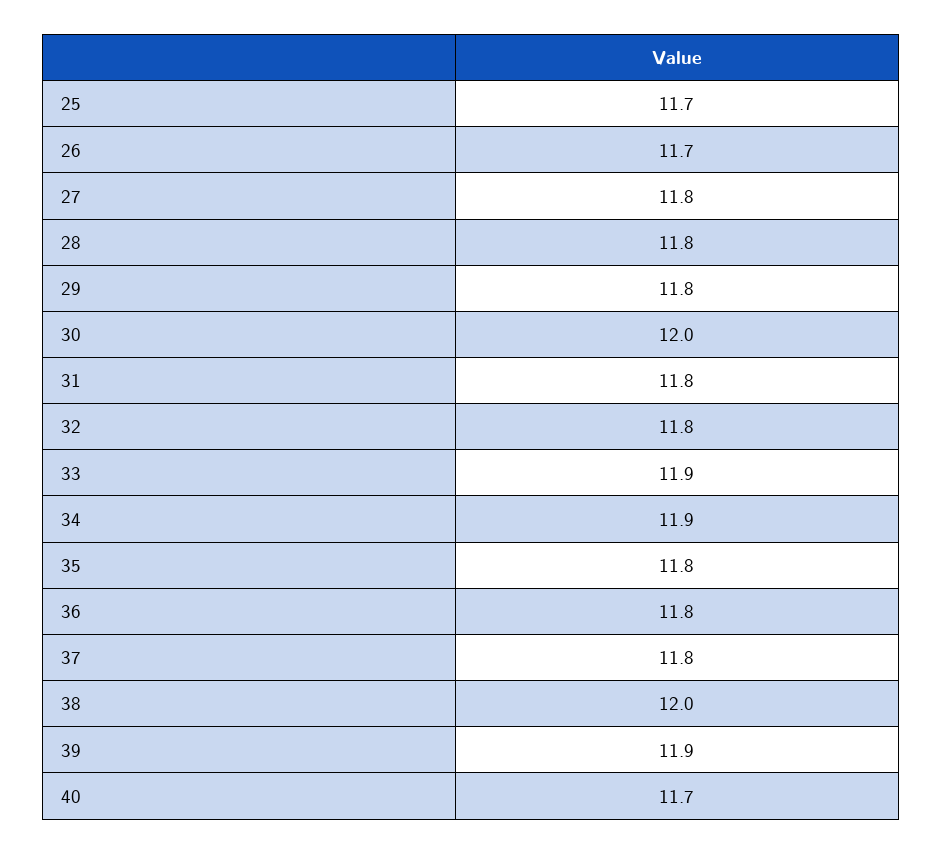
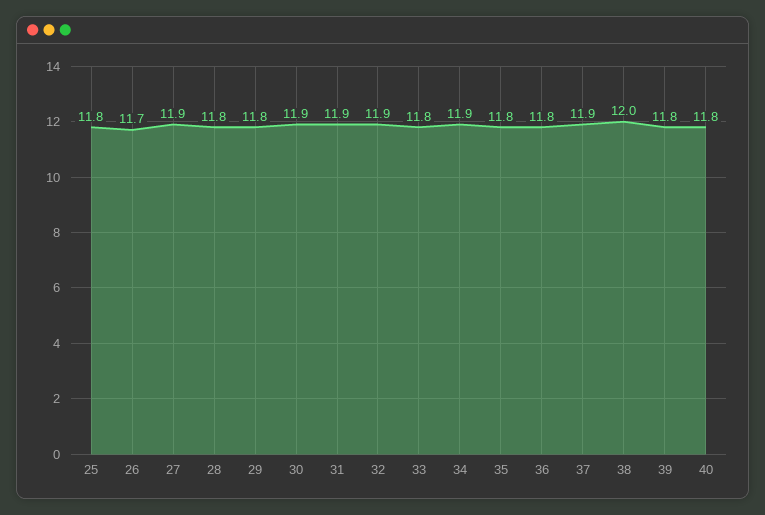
  {
-   "25": 11.7,
+   "25": 11.8,
    "26": 11.7,
-   "27": 11.8,
+   "27": 11.9,
    "28": 11.8,
    "29": 11.8,
-   "30": 12,
+   "30": 11.9,
-   "31": 11.8,
+   "31": 11.9,
-   "32": 11.8,
+   "32": 11.9,
-   "33": 11.9,
+   "33": 11.8,
    "34": 11.9,
    "35": 11.8,
    "36": 11.8,
-   "37": 11.8,
+   "37": 11.9,
    "38": 12,
-   "39": 11.9,
+   "39": 11.8,
-   "40": 11.7
+   "40": 11.8
  }

